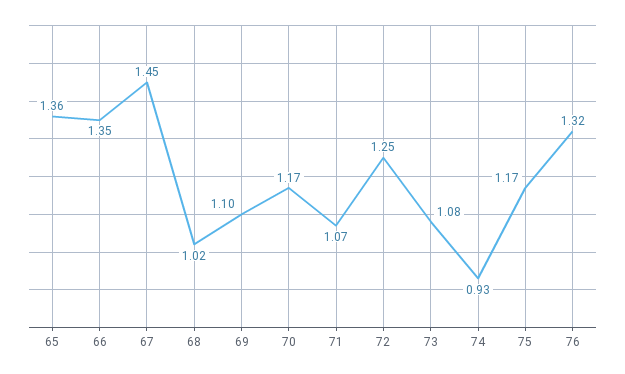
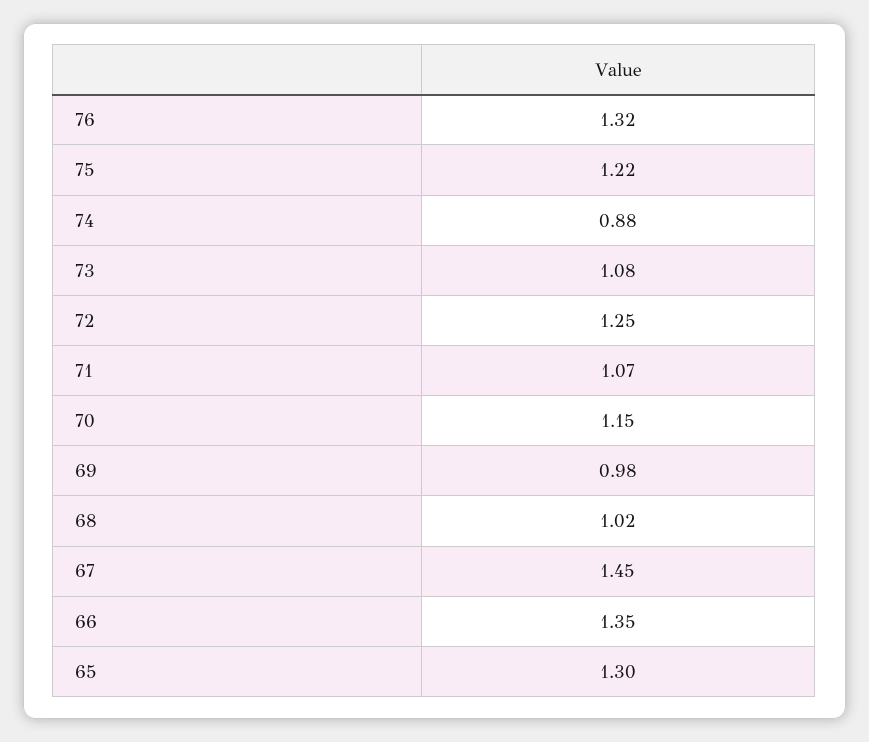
  {
-   "65": 1.36,
+   "65": 1.3,
    "66": 1.35,
    "67": 1.45,
    "68": 1.02,
-   "69": 1.1,
+   "69": 0.98,
-   "70": 1.17,
+   "70": 1.15,
    "71": 1.07,
    "72": 1.25,
    "73": 1.08,
-   "74": 0.93,
+   "74": 0.88,
-   "75": 1.17,
+   "75": 1.22,
    "76": 1.32
  }

